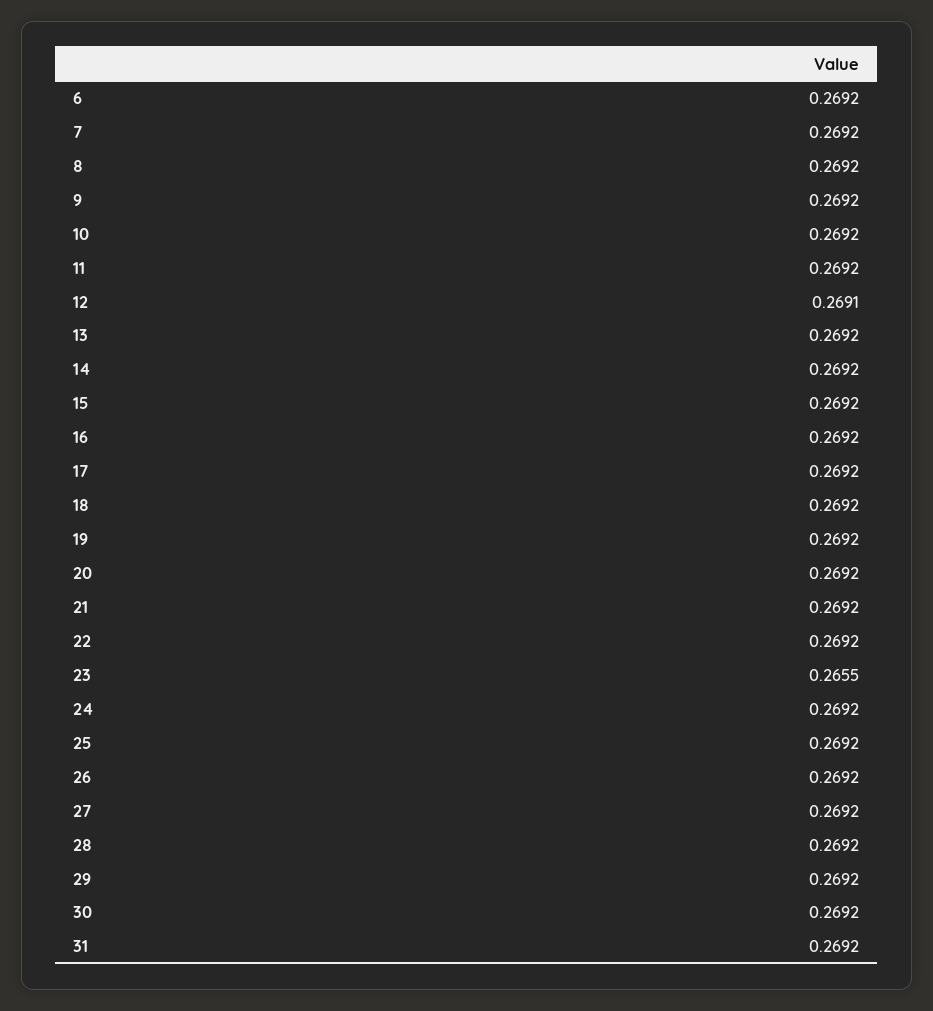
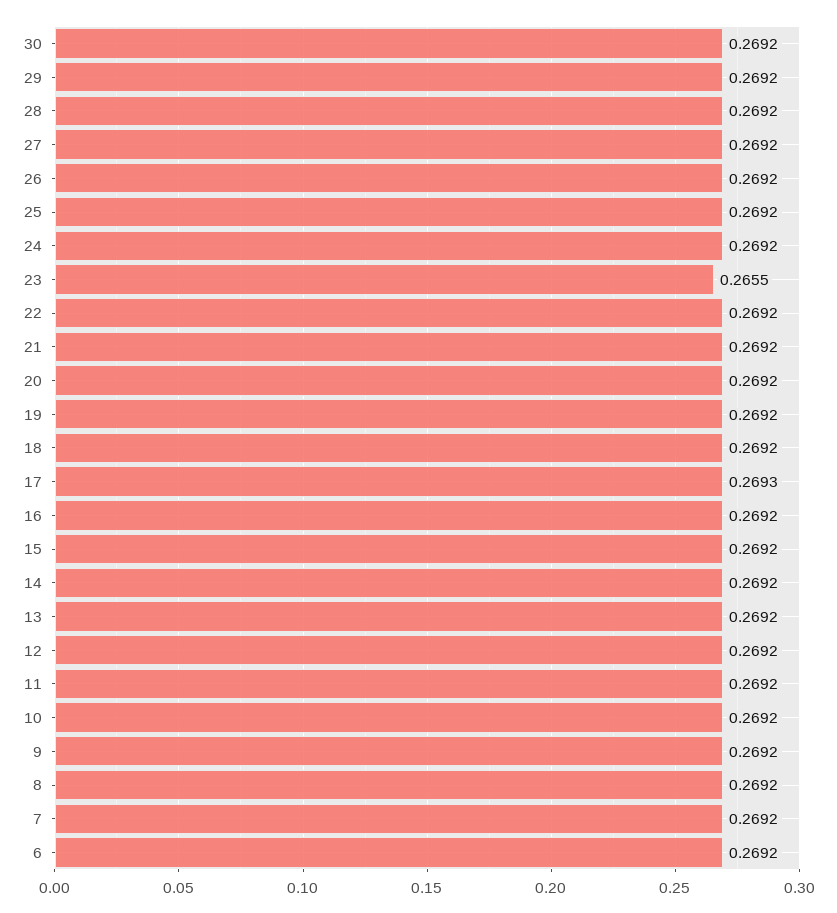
  {
    "6": 0.2692,
    "7": 0.2692,
    "8": 0.2692,
    "9": 0.2692,
    "10": 0.2692,
    "11": 0.2692,
-   "12": 0.2691,
+   "12": 0.2692,
    "13": 0.2692,
    "14": 0.2692,
    "15": 0.2692,
    "16": 0.2692,
-   "17": 0.2692,
+   "17": 0.2693,
    "18": 0.2692,
    "19": 0.2692,
    "20": 0.2692,
    "21": 0.2692,
    "22": 0.2692,
    "23": 0.2655,
    "24": 0.2692,
    "25": 0.2692,
    "26": 0.2692,
    "27": 0.2692,
    "28": 0.2692,
    "29": 0.2692,
-   "30": 0.2692,
+   "30": 0.2692
-   "31": 0.2692
  }

